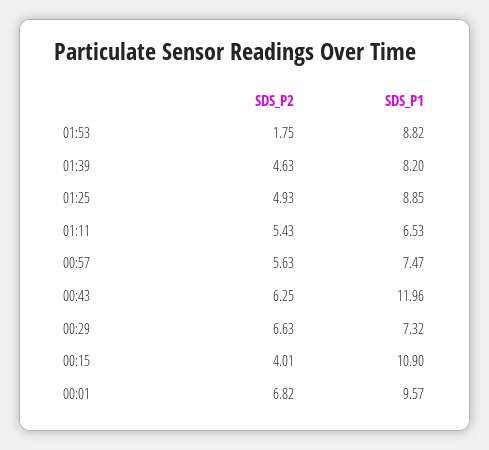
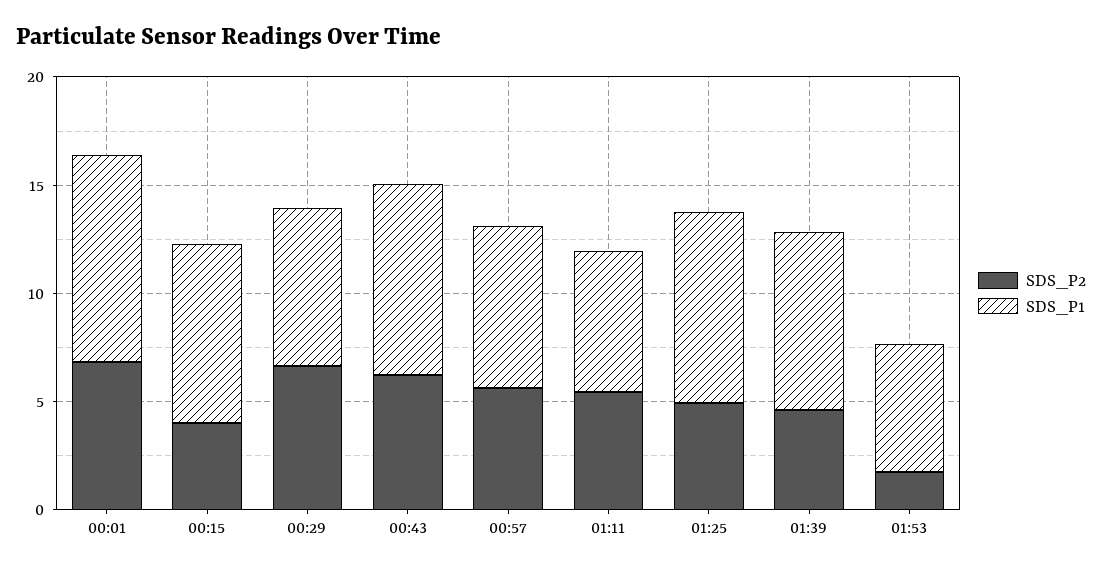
  {
    "SDS_P2": {
      "01:53": 1.75,
      "01:39": 4.63,
      "01:25": 4.93,
      "01:11": 5.43,
      "00:57": 5.63,
      "00:43": 6.25,
      "00:29": 6.63,
      "00:15": 4.01,
      "00:01": 6.82
    },
    "SDS_P1": {
-     "01:53": 8.82,
+     "01:53": 6,
      "01:39": 8.2,
      "01:25": 8.85,
      "01:11": 6.53,
      "00:57": 7.47,
-     "00:43": 11.96,
+     "00:43": 9,
      "00:29": 7.32,
-     "00:15": 10.9,
+     "00:15": 8,
      "00:01": 9.57
    }
  }

